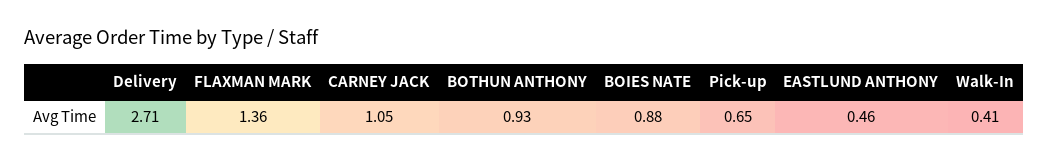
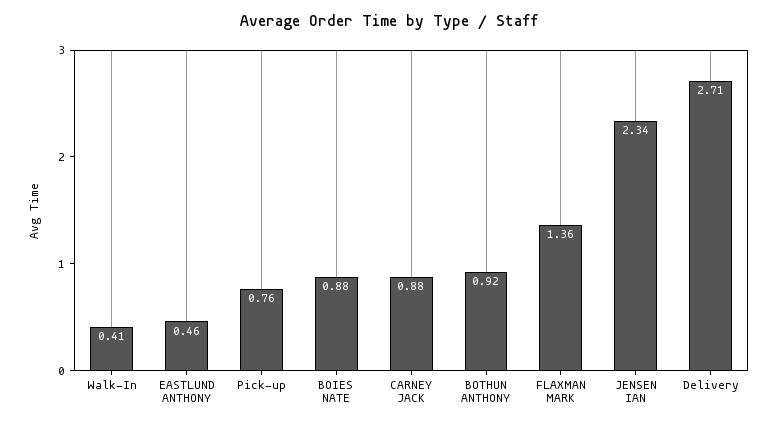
  {
    "Delivery": 2.71,
    "FLAXMAN MARK": 1.36,
-   "CARNEY JACK": 1.05,
+   "CARNEY JACK": 0.88,
-   "BOTHUN ANTHONY": 0.93,
+   "BOTHUN ANTHONY": 0.92,
    "BOIES NATE": 0.88,
-   "Pick-up": 0.65,
+   "Pick-up": 0.76,
    "EASTLUND ANTHONY": 0.46,
-   "Walk-In": 0.41
+   "Walk-In": 0.41,
+   "JENSEN IAN": 2.34
  }

